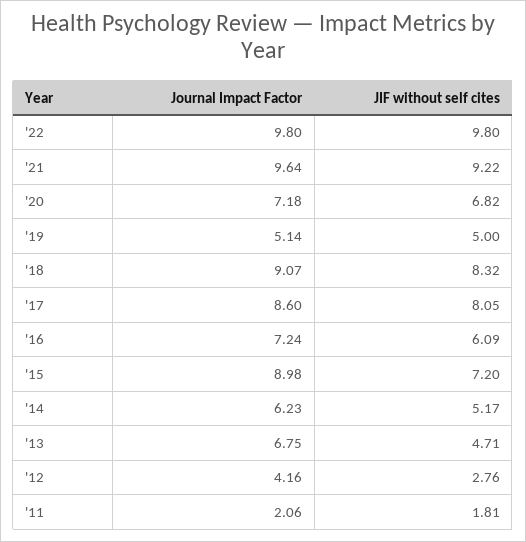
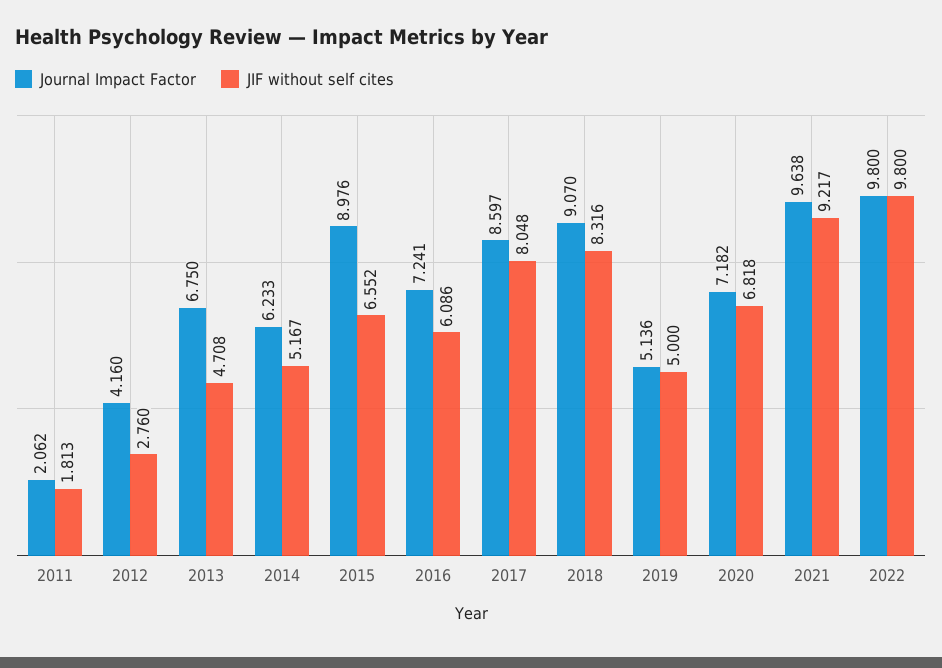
  {
    "Journal Impact Factor": {
      "'22": 9.8,
      "'21": 9.638,
      "'20": 7.182,
      "'19": 5.136,
      "'18": 9.07,
      "'17": 8.597,
      "'16": 7.241,
      "'15": 8.976,
      "'14": 6.233,
      "'13": 6.75,
      "'12": 4.16,
      "'11": 2.062
    },
    "JIF without self cites": {
      "'22": 9.8,
      "'21": 9.217,
      "'20": 6.818,
      "'19": 5,
      "'18": 8.316,
      "'17": 8.048,
      "'16": 6.086,
-     "'15": 7.2,
+     "'15": 6.552,
      "'14": 5.167,
      "'13": 4.708,
      "'12": 2.76,
      "'11": 1.813
    }
  }

